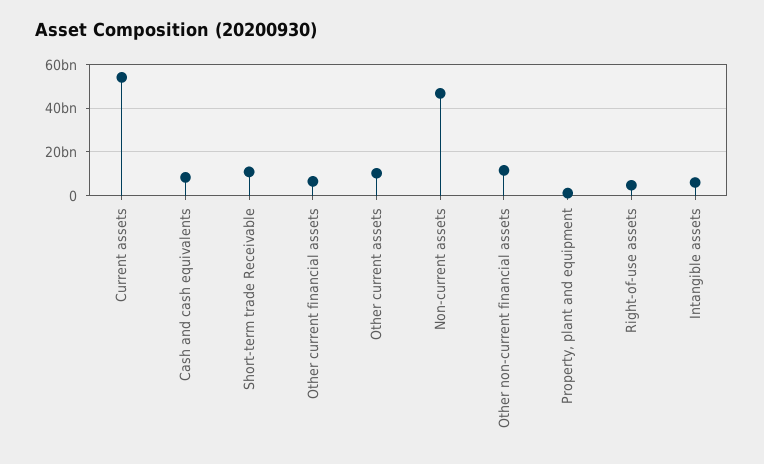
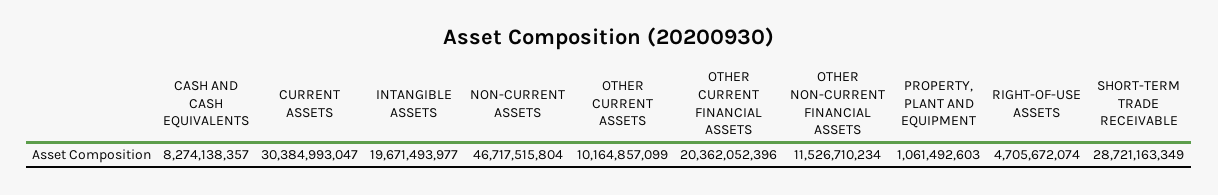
  {
-   "Current assets": 55000000000,
+   "Current assets": 30384993047,
    "Cash and cash equivalents": 8274138357,
-   "Short-term trade Receivable": 10000000000,
+   "Short-term trade Receivable": 28721163349,
-   "Other current financial assets": 5000000000,
+   "Other current financial assets": 20362052396,
    "Other current assets": 10164857099,
    "Non-current assets": 46717515804,
    "Other non-current financial assets": 11526710234,
    "Property, plant and equipment": 1061492603,
    "Right-of-use assets": 4705672074,
-   "Intangible assets": 5000000000
+   "Intangible assets": 19671493977
  }

